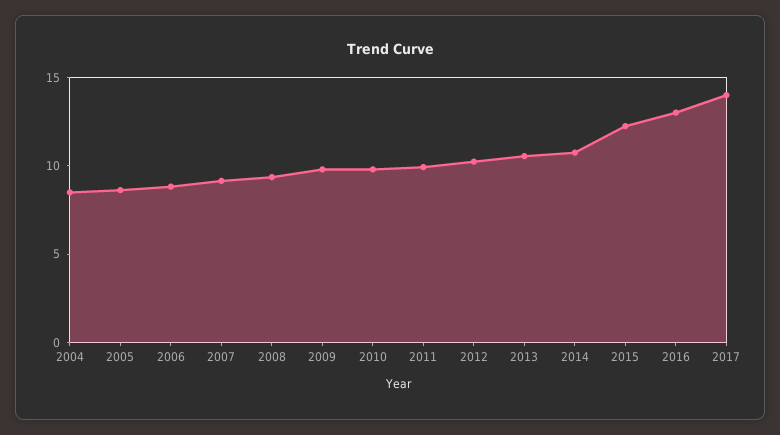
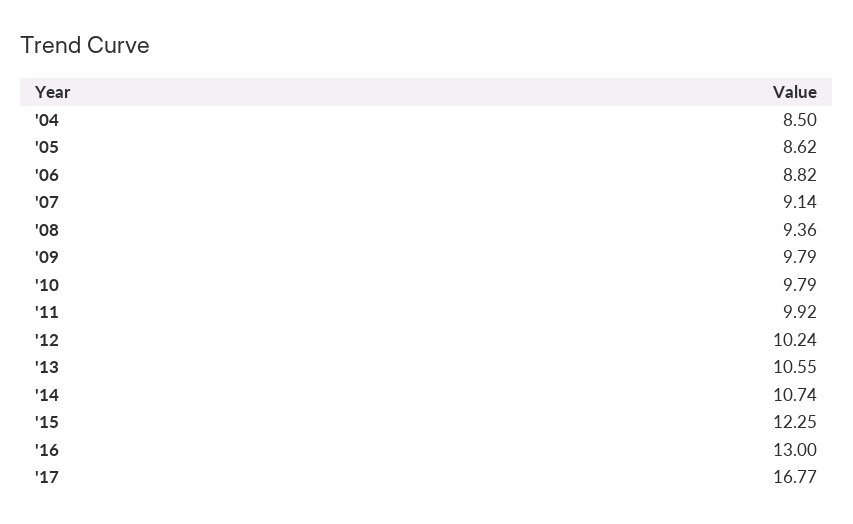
  {
    "2004": 8.5,
    "2005": 8.62,
    "2006": 8.82,
    "2007": 9.14,
    "2008": 9.36,
    "2009": 9.79,
    "2010": 9.79,
    "2011": 9.92,
    "2012": 10.24,
    "2013": 10.55,
    "2014": 10.74,
    "2015": 12.25,
    "2016": 13,
-   "2017": 14
+   "2017": 16.77
  }

